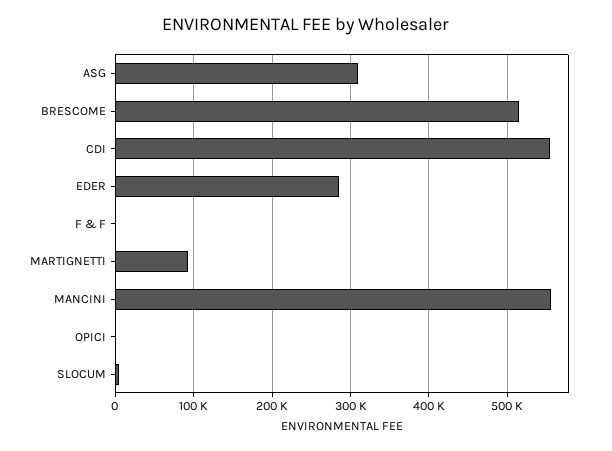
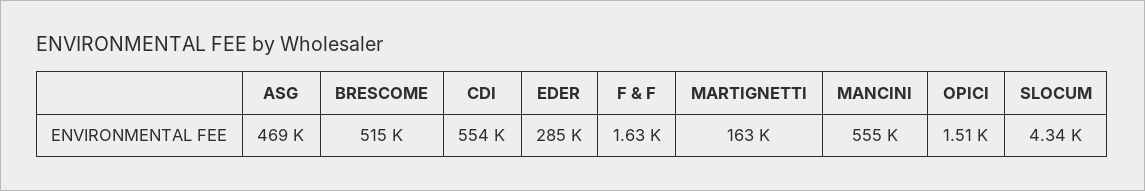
  {
-   "ASG": 310000,
+   "ASG": 469000,
    "BRESCOME": 515000,
    "CDI": 554000,
    "EDER": 285000,
    "F & F": 1630,
-   "MARTIGNETTI": 90000,
+   "MARTIGNETTI": 163000,
    "MANCINI": 555000,
    "OPICI": 1510,
    "SLOCUM": 4340
  }

